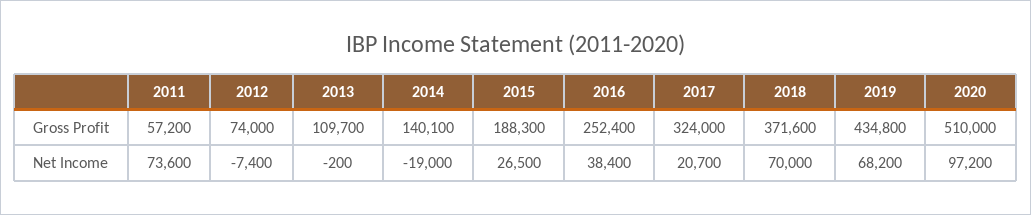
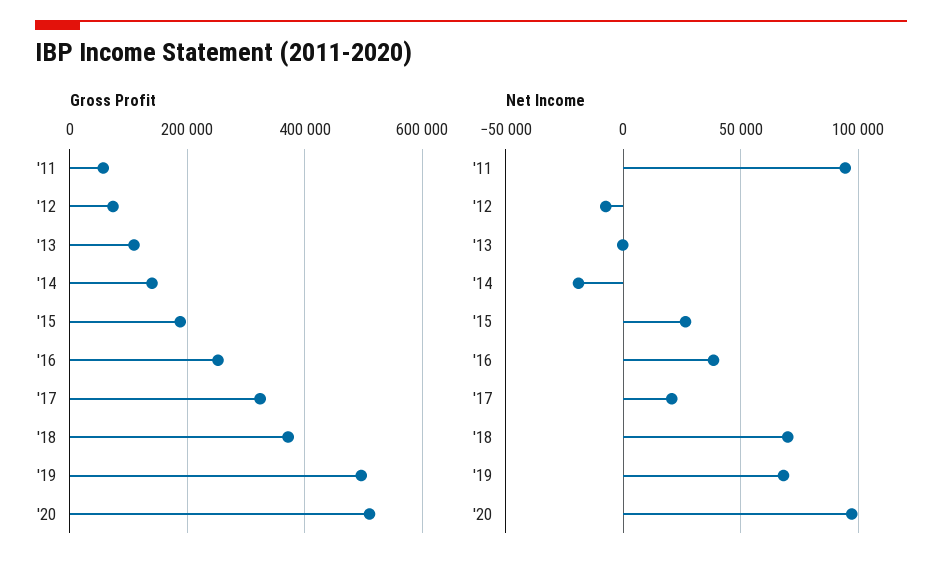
  {
    "Gross Profit": {
      "2011": 57200,
      "2012": 74000,
      "2013": 109700,
      "2014": 140100,
      "2015": 188300,
      "2016": 252400,
      "2017": 324000,
      "2018": 371600,
-     "2019": 434800,
+     "2019": 500000,
      "2020": 510000
    },
    "Net Income": {
-     "2011": 73600,
+     "2011": 95000,
      "2012": -7400,
      "2013": -200,
      "2014": -19000,
      "2015": 26500,
      "2016": 38400,
      "2017": 20700,
      "2018": 70000,
      "2019": 68200,
      "2020": 97200
    }
  }

